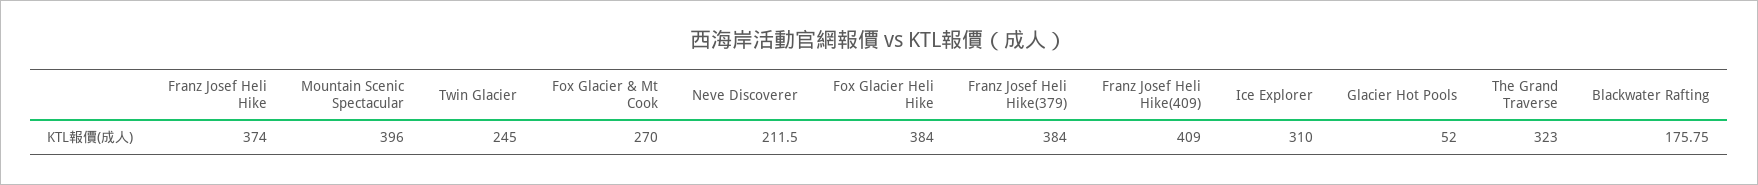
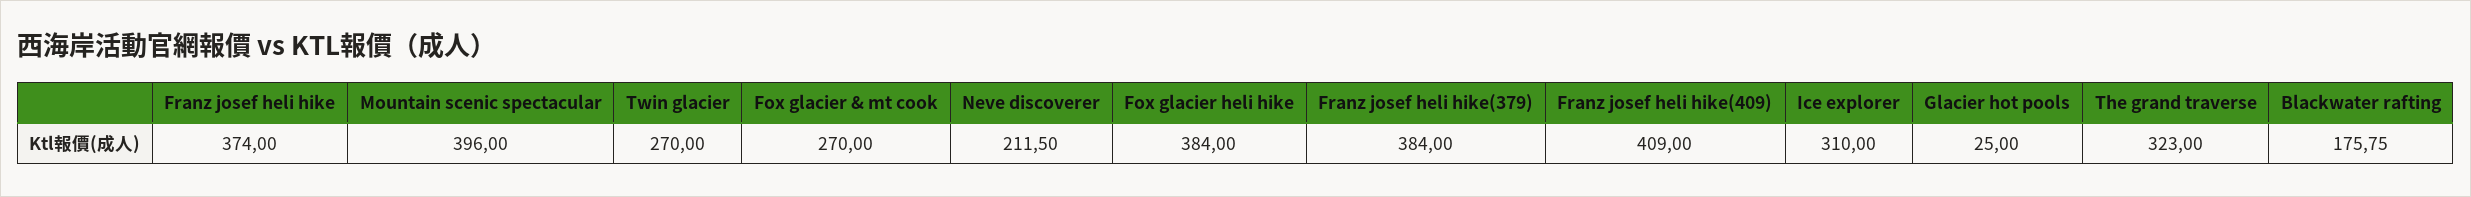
  {
    "Franz Josef Heli Hike": 374,
    "Mountain Scenic Spectacular": 396,
-   "Twin Glacier": 245,
+   "Twin Glacier": 270,
    "Fox Glacier & Mt Cook": 270,
    "Neve Discoverer": 211.5,
    "Fox Glacier Heli Hike": 384,
    "Franz Josef Heli Hike(379)": 384,
    "Franz Josef Heli Hike(409)": 409,
    "Ice Explorer": 310,
-   "Glacier Hot Pools": 52,
+   "Glacier Hot Pools": 25,
    "The Grand Traverse": 323,
    "Blackwater Rafting": 175.75
  }

